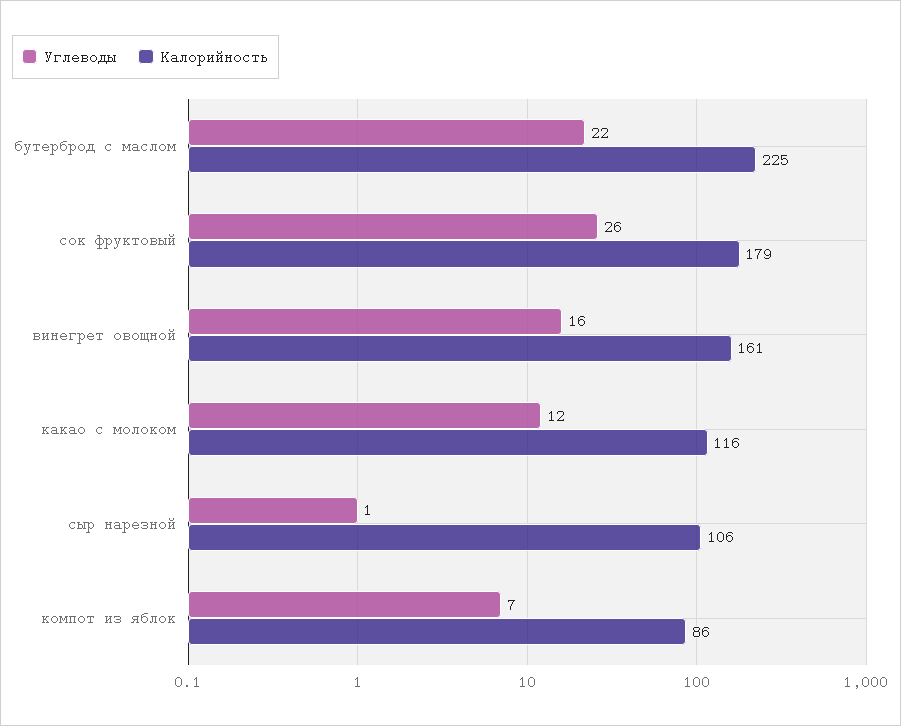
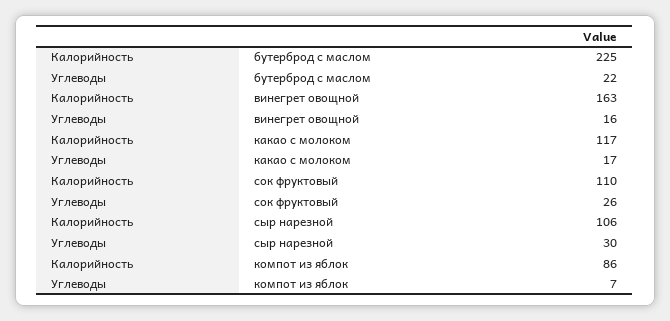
  {
    "Углеводы": {
      "бутерброд с маслом": 22,
      "сок фруктовый": 26,
      "винегрет овощной": 16,
-     "какао с молоком": 12,
+     "какао с молоком": 17,
-     "сыр нарезной": 1,
+     "сыр нарезной": 30,
      "компот из яблок": 7
    },
    "Калорийность": {
      "бутерброд с маслом": 225,
-     "сок фруктовый": 179,
+     "сок фруктовый": 110,
-     "винегрет овощной": 161,
+     "винегрет овощной": 163,
-     "какао с молоком": 116,
+     "какао с молоком": 117,
      "сыр нарезной": 106,
      "компот из яблок": 86
    }
  }

